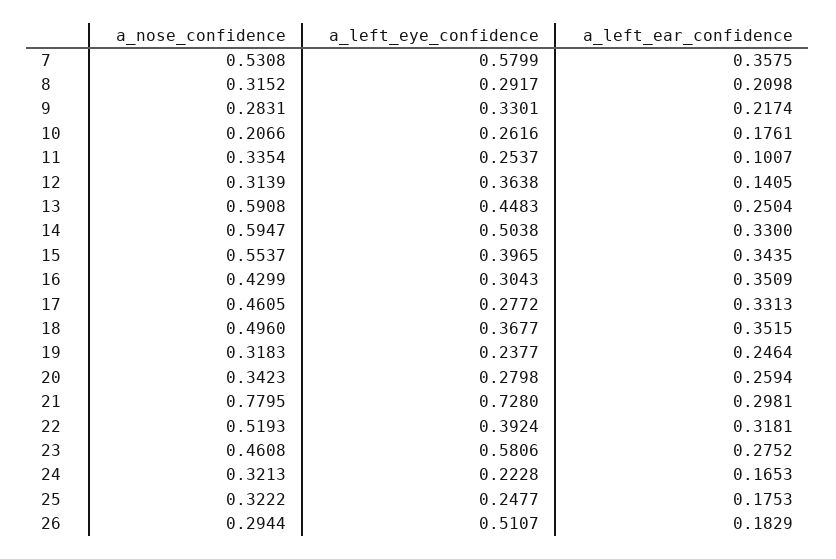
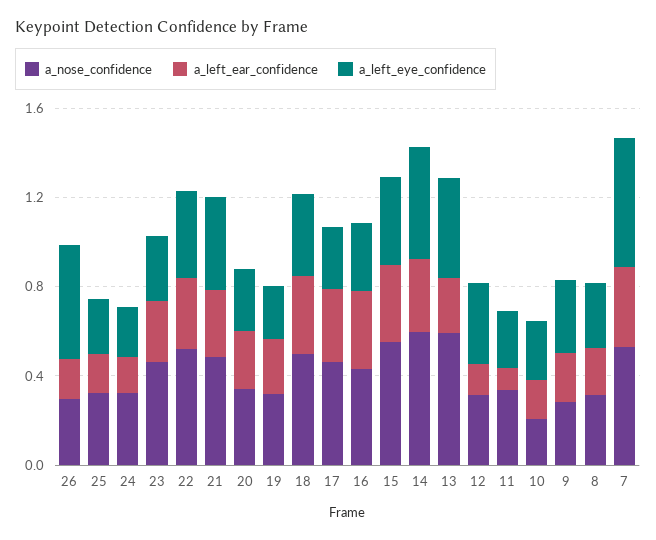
  {
    "a_nose_confidence": {
      "7": 0.5308,
      "8": 0.3152,
      "9": 0.2831,
      "10": 0.2066,
      "11": 0.3354,
      "12": 0.3139,
      "13": 0.5908,
      "14": 0.5947,
      "15": 0.5537,
      "16": 0.4299,
      "17": 0.4605,
      "18": 0.496,
      "19": 0.3183,
      "20": 0.3423,
-     "21": 0.7795,
+     "21": 0.5,
      "22": 0.5193,
      "23": 0.4608,
      "24": 0.3213,
      "25": 0.3222,
      "26": 0.2944
    },
    "a_left_eye_confidence": {
      "7": 0.5799,
      "8": 0.2917,
      "9": 0.3301,
      "10": 0.2616,
      "11": 0.2537,
      "12": 0.3638,
      "13": 0.4483,
      "14": 0.5038,
      "15": 0.3965,
      "16": 0.3043,
      "17": 0.2772,
      "18": 0.3677,
      "19": 0.2377,
      "20": 0.2798,
-     "21": 0.728,
+     "21": 0.4,
      "22": 0.3924,
-     "23": 0.5806,
+     "23": 0.3,
      "24": 0.2228,
      "25": 0.2477,
      "26": 0.5107
    },
    "a_left_ear_confidence": {
      "7": 0.3575,
      "8": 0.2098,
      "9": 0.2174,
      "10": 0.1761,
      "11": 0.1007,
      "12": 0.1405,
      "13": 0.2504,
      "14": 0.33,
      "15": 0.3435,
      "16": 0.3509,
      "17": 0.3313,
      "18": 0.3515,
      "19": 0.2464,
      "20": 0.2594,
      "21": 0.2981,
      "22": 0.3181,
      "23": 0.2752,
      "24": 0.1653,
      "25": 0.1753,
      "26": 0.1829
    }
  }

